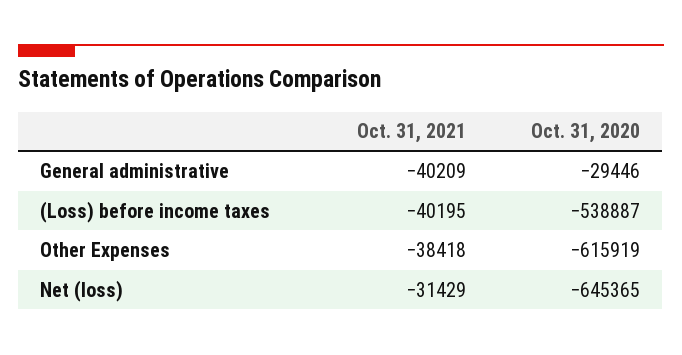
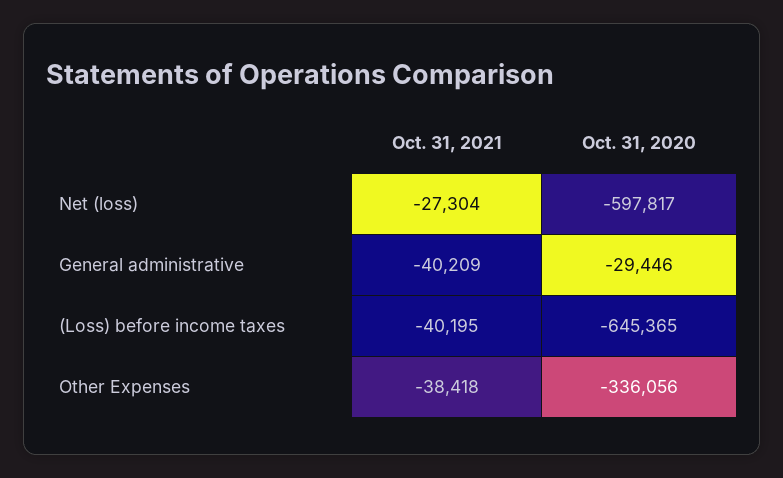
  {
    "Oct. 31, 2021": {
      "General administrative": -40209,
      "(Loss) before income taxes": -40195,
      "Other Expenses": -38418,
-     "Net (loss)": -31429
+     "Net (loss)": -27304
    },
    "Oct. 31, 2020": {
      "General administrative": -29446,
-     "(Loss) before income taxes": -538887,
+     "(Loss) before income taxes": -645365,
-     "Other Expenses": -615919,
+     "Other Expenses": -336056,
-     "Net (loss)": -645365
+     "Net (loss)": -597817
    }
  }

